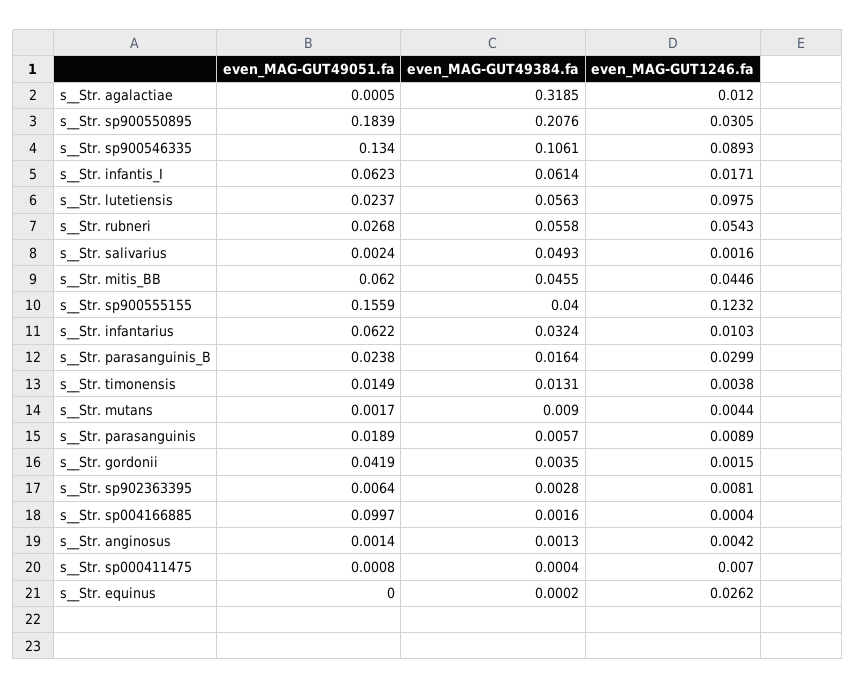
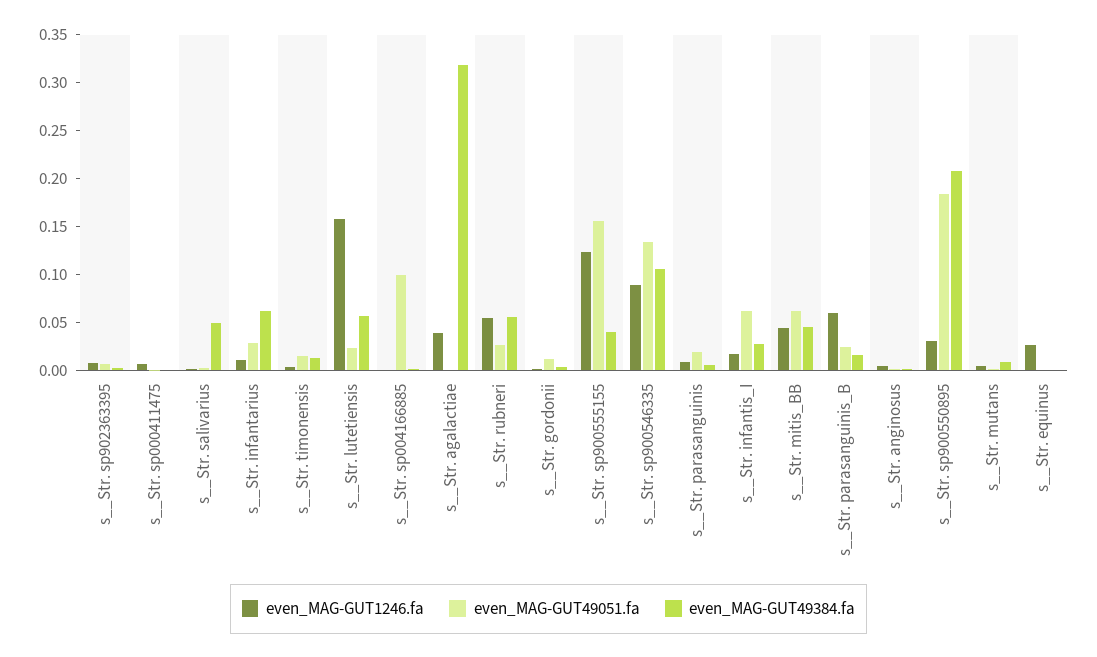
  {
    "even_MAG-GUT49051.fa": {
      "s__Str. agalactiae": 0.0005,
      "s__Str. sp900550895": 0.1839,
      "s__Str. sp900546335": 0.134,
      "s__Str. infantis_I": 0.0623,
      "s__Str. lutetiensis": 0.0237,
      "s__Str. rubneri": 0.0268,
      "s__Str. salivarius": 0.0024,
      "s__Str. mitis_BB": 0.062,
      "s__Str. sp900555155": 0.1559,
-     "s__Str. infantarius": 0.0622,
+     "s__Str. infantarius": 0.03,
      "s__Str. parasanguinis_B": 0.0238,
      "s__Str. timonensis": 0.0149,
      "s__Str. mutans": 0.0017,
      "s__Str. parasanguinis": 0.0189,
-     "s__Str. gordonii": 0.0419,
+     "s__Str. gordonii": 0.01,
      "s__Str. sp902363395": 0.0064,
      "s__Str. sp004166885": 0.0997,
      "s__Str. anginosus": 0.0014,
      "s__Str. sp000411475": 0.0008,
      "s__Str. equinus": 0
    },
    "even_MAG-GUT49384.fa": {
      "s__Str. agalactiae": 0.3185,
      "s__Str. sp900550895": 0.2076,
      "s__Str. sp900546335": 0.1061,
-     "s__Str. infantis_I": 0.0614,
+     "s__Str. infantis_I": 0.03,
      "s__Str. lutetiensis": 0.0563,
      "s__Str. rubneri": 0.0558,
      "s__Str. salivarius": 0.0493,
      "s__Str. mitis_BB": 0.0455,
      "s__Str. sp900555155": 0.04,
-     "s__Str. infantarius": 0.0324,
+     "s__Str. infantarius": 0.06,
      "s__Str. parasanguinis_B": 0.0164,
      "s__Str. timonensis": 0.0131,
      "s__Str. mutans": 0.009,
      "s__Str. parasanguinis": 0.0057,
      "s__Str. gordonii": 0.0035,
      "s__Str. sp902363395": 0.0028,
      "s__Str. sp004166885": 0.0016,
      "s__Str. anginosus": 0.0013,
      "s__Str. sp000411475": 0.0004,
      "s__Str. equinus": 0.0002
    },
    "even_MAG-GUT1246.fa": {
-     "s__Str. agalactiae": 0.012,
+     "s__Str. agalactiae": 0.04,
      "s__Str. sp900550895": 0.0305,
      "s__Str. sp900546335": 0.0893,
      "s__Str. infantis_I": 0.0171,
-     "s__Str. lutetiensis": 0.0975,
+     "s__Str. lutetiensis": 0.16,
      "s__Str. rubneri": 0.0543,
      "s__Str. salivarius": 0.0016,
      "s__Str. mitis_BB": 0.0446,
      "s__Str. sp900555155": 0.1232,
      "s__Str. infantarius": 0.0103,
-     "s__Str. parasanguinis_B": 0.0299,
+     "s__Str. parasanguinis_B": 0.06,
      "s__Str. timonensis": 0.0038,
      "s__Str. mutans": 0.0044,
      "s__Str. parasanguinis": 0.0089,
      "s__Str. gordonii": 0.0015,
      "s__Str. sp902363395": 0.0081,
      "s__Str. sp004166885": 0.0004,
      "s__Str. anginosus": 0.0042,
      "s__Str. sp000411475": 0.007,
      "s__Str. equinus": 0.0262
    }
  }

